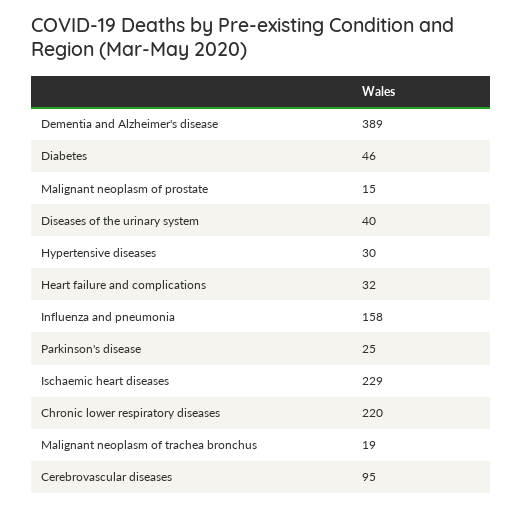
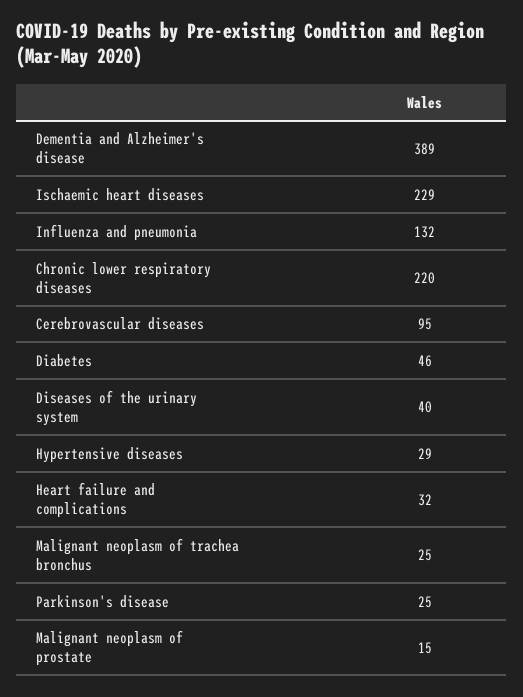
  {
    "Dementia and Alzheimer's disease": 389,
    "Diabetes": 46,
    "Malignant neoplasm of prostate": 15,
    "Diseases of the urinary system": 40,
-   "Hypertensive diseases": 30,
+   "Hypertensive diseases": 29,
    "Heart failure and complications": 32,
-   "Influenza and pneumonia": 158,
+   "Influenza and pneumonia": 132,
    "Parkinson's disease": 25,
    "Ischaemic heart diseases": 229,
    "Chronic lower respiratory diseases": 220,
-   "Malignant neoplasm of trachea bronchus": 19,
+   "Malignant neoplasm of trachea bronchus": 25,
    "Cerebrovascular diseases": 95
  }

